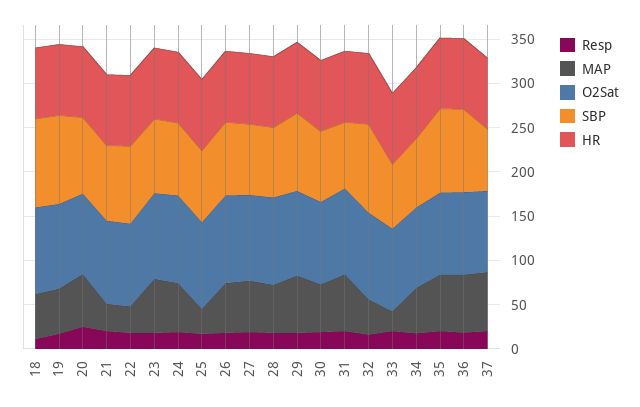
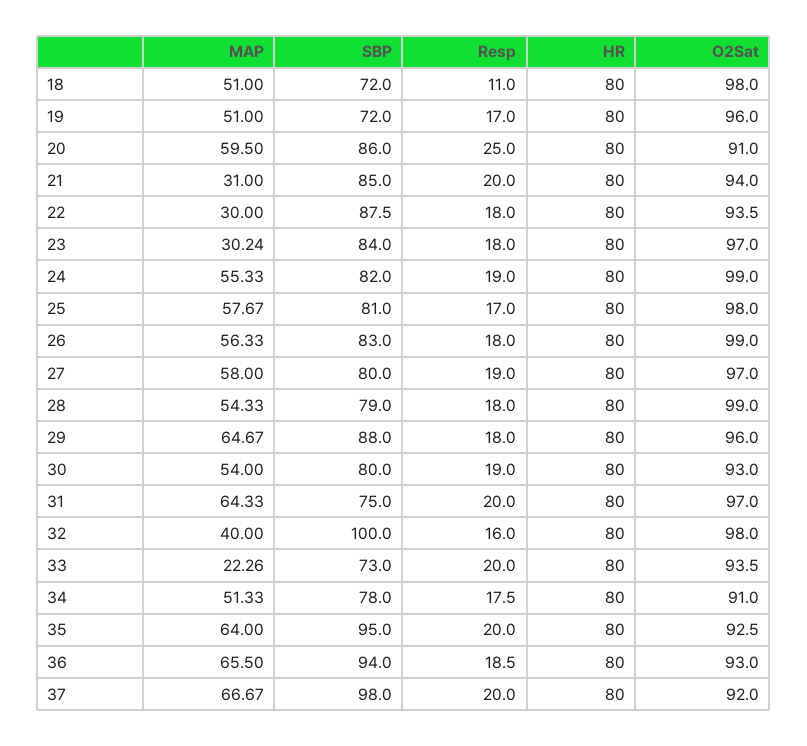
  {
    "Resp": {
      "18": 11,
      "19": 17,
      "20": 25,
      "21": 20,
      "22": 18,
      "23": 18,
      "24": 19,
      "25": 17,
      "26": 18,
      "27": 19,
      "28": 18,
      "29": 18,
      "30": 19,
      "31": 20,
      "32": 16,
      "33": 20,
      "34": 17.5,
      "35": 20,
      "36": 18.5,
      "37": 20
    },
    "MAP": {
      "18": 51,
      "19": 51,
      "20": 59.5,
      "21": 31,
      "22": 30,
-     "23": 60,
+     "23": 30.24,
      "24": 55.33,
-     "25": 30,
+     "25": 57.67,
      "26": 56.33,
      "27": 58,
      "28": 54.33,
      "29": 64.67,
      "30": 54,
      "31": 64.33,
      "32": 40,
      "33": 22.26,
      "34": 51.33,
      "35": 64,
      "36": 65.5,
      "37": 66.67
    },
    "O2Sat": {
      "18": 98,
      "19": 96,
      "20": 91,
      "21": 94,
      "22": 93.5,
      "23": 97,
      "24": 99,
      "25": 98,
      "26": 99,
      "27": 97,
      "28": 99,
      "29": 96,
      "30": 93,
      "31": 97,
      "32": 98,
      "33": 93.5,
      "34": 91,
      "35": 92.5,
      "36": 93,
      "37": 92
    },
    "SBP": {
-     "18": 100,
+     "18": 72,
-     "19": 100,
+     "19": 72,
      "20": 86,
      "21": 85,
      "22": 87.5,
      "23": 84,
      "24": 82,
      "25": 81,
      "26": 83,
      "27": 80,
      "28": 79,
      "29": 88,
      "30": 80,
      "31": 75,
      "32": 100,
      "33": 73,
      "34": 78,
      "35": 95,
      "36": 94,
-     "37": 70
+     "37": 98
    },
    "HR": {
      "18": 80,
      "19": 80,
      "20": 80,
      "21": 80,
      "22": 80,
      "23": 80,
      "24": 80,
      "25": 80,
      "26": 80,
      "27": 80,
      "28": 80,
      "29": 80,
      "30": 80,
      "31": 80,
      "32": 80,
      "33": 80,
      "34": 80,
      "35": 80,
      "36": 80,
      "37": 80
    }
  }

